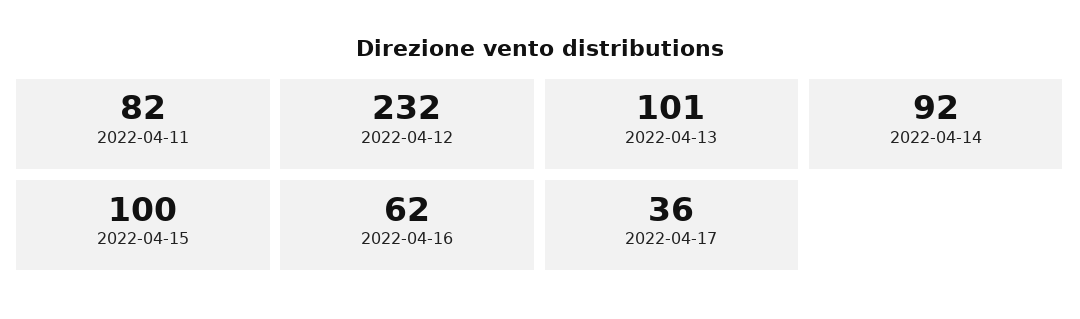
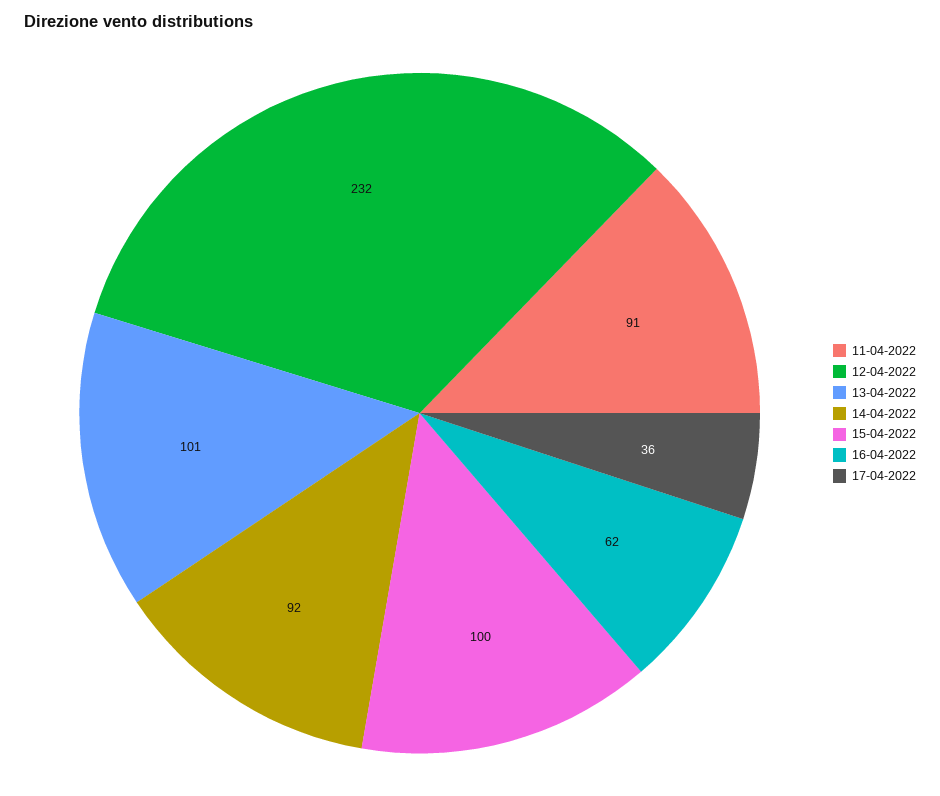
  {
-   "2022-04-11": 82,
+   "2022-04-11": 91,
    "2022-04-12": 232,
    "2022-04-13": 101,
    "2022-04-14": 92,
    "2022-04-15": 100,
    "2022-04-16": 62,
    "2022-04-17": 36
  }

